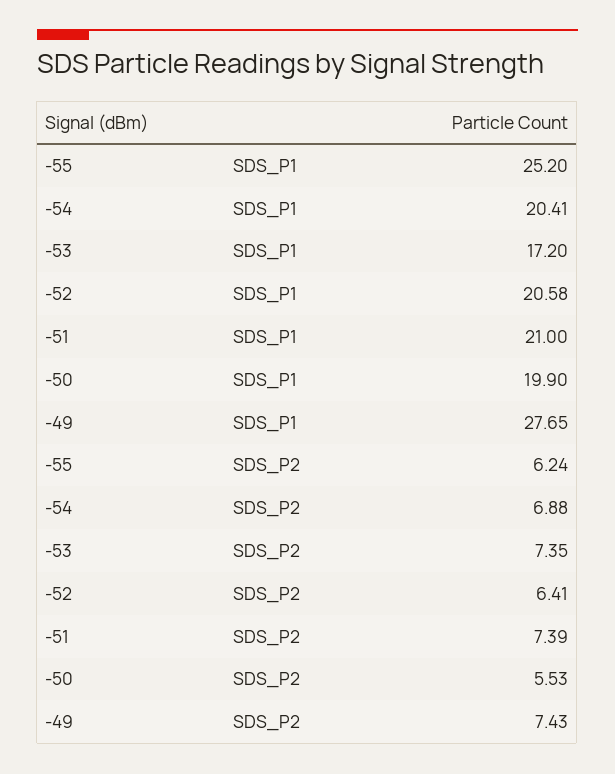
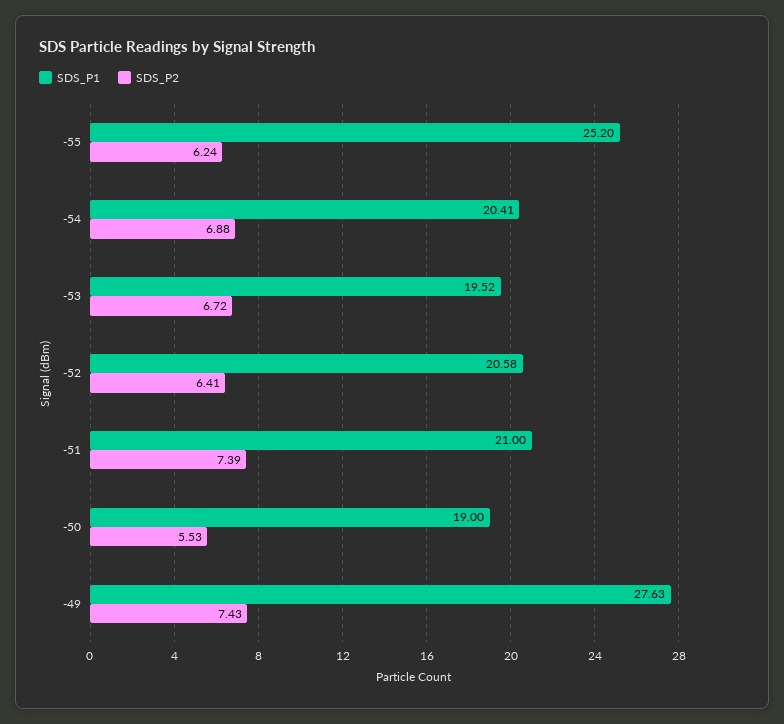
  {
    "SDS_P1": {
      "-55": 25.2,
      "-54": 20.41,
-     "-53": 17.2,
+     "-53": 19.52,
      "-52": 20.58,
      "-51": 21,
-     "-50": 19.9,
+     "-50": 19,
-     "-49": 27.65
+     "-49": 27.63
    },
    "SDS_P2": {
      "-55": 6.24,
      "-54": 6.88,
-     "-53": 7.35,
+     "-53": 6.72,
      "-52": 6.41,
      "-51": 7.39,
      "-50": 5.53,
      "-49": 7.43
    }
  }

